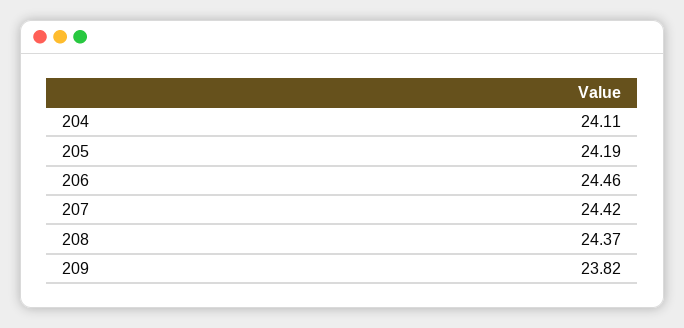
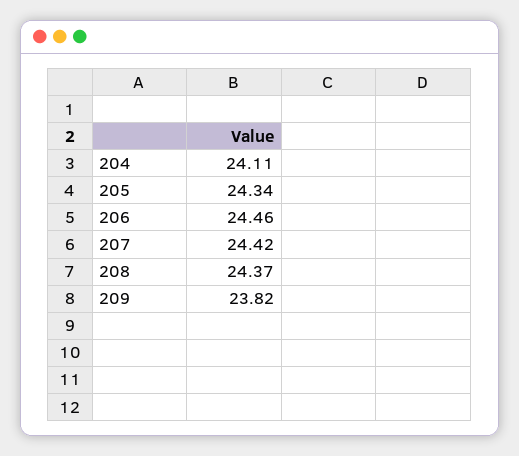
  {
    "204": 24.11,
-   "205": 24.19,
+   "205": 24.34,
    "206": 24.46,
    "207": 24.42,
    "208": 24.37,
    "209": 23.82
  }

